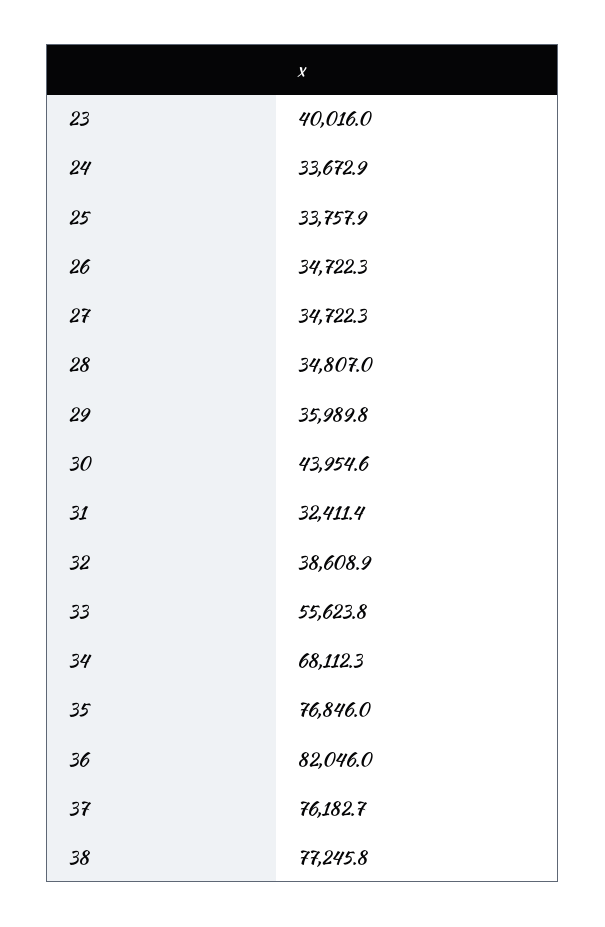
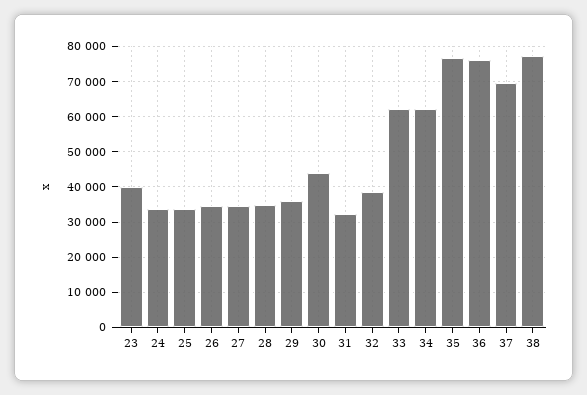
  {
    "23": 40016,
    "24": 33672.9,
    "25": 33757.9,
    "26": 34722.3,
    "27": 34722.3,
    "28": 34807,
    "29": 35989.8,
    "30": 43954.6,
    "31": 32411.4,
    "32": 38608.9,
-   "33": 55623.8,
+   "33": 62000,
-   "34": 68112.3,
+   "34": 62000,
    "35": 76846,
-   "36": 82046,
+   "36": 76000,
-   "37": 76182.7,
+   "37": 70000,
    "38": 77245.8
  }

